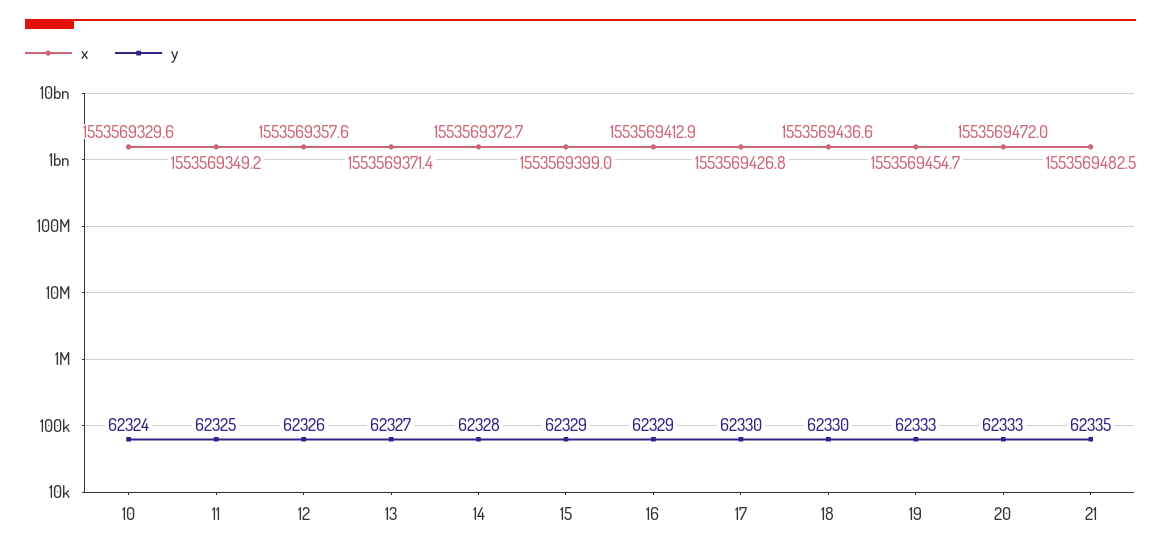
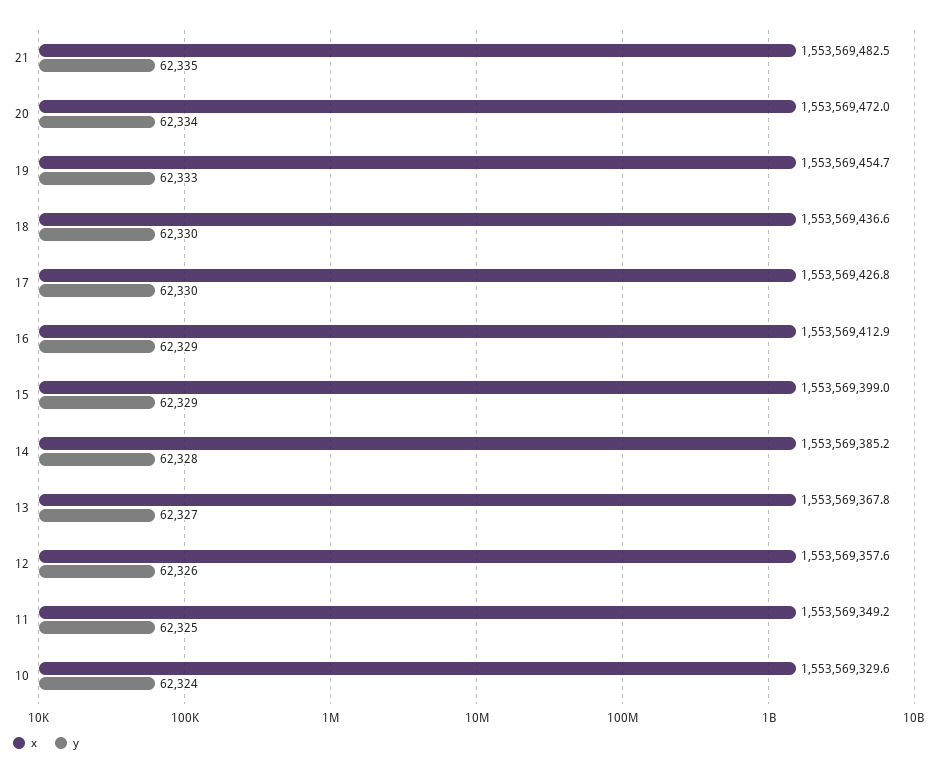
  {
    "x": {
      "10": 1553569329.6,
      "11": 1553569349.2,
      "12": 1553569357.6,
-     "13": 1553569371.4,
+     "13": 1553569367.8,
-     "14": 1553569372.7,
+     "14": 1553569385.2,
      "15": 1553569399,
      "16": 1553569412.9,
      "17": 1553569426.8,
      "18": 1553569436.6,
      "19": 1553569454.7,
      "20": 1553569472,
      "21": 1553569482.5
    },
    "y": {
      "10": 62324,
      "11": 62325,
      "12": 62326,
      "13": 62327,
      "14": 62328,
      "15": 62329,
      "16": 62329,
      "17": 62330,
      "18": 62330,
      "19": 62333,
-     "20": 62333,
+     "20": 62334,
      "21": 62335
    }
  }

